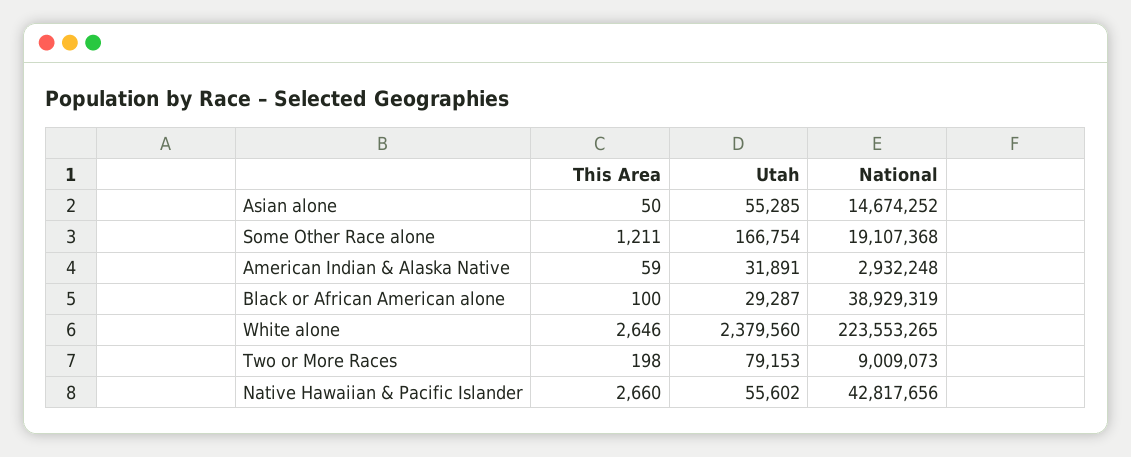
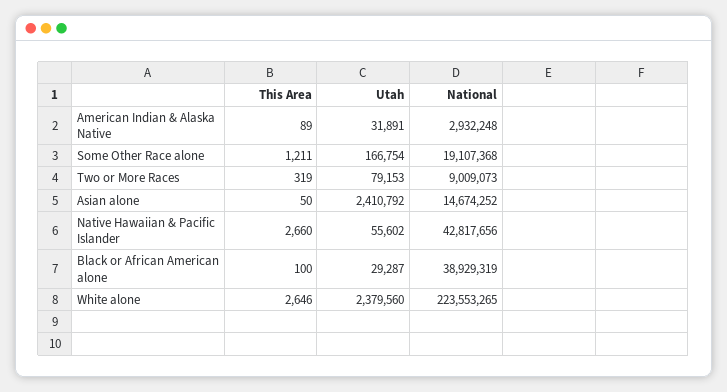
  {
    "This Area": {
      "Asian alone": 50,
      "Some Other Race alone": 1211,
-     "American Indian & Alaska Native": 59,
+     "American Indian & Alaska Native": 89,
      "Black or African American alone": 100,
      "White alone": 2646,
-     "Two or More Races": 198,
+     "Two or More Races": 319,
      "Native Hawaiian & Pacific Islander": 2660
    },
    "Utah": {
-     "Asian alone": 55285,
+     "Asian alone": 2410792,
      "Some Other Race alone": 166754,
      "American Indian & Alaska Native": 31891,
      "Black or African American alone": 29287,
      "White alone": 2379560,
      "Two or More Races": 79153,
      "Native Hawaiian & Pacific Islander": 55602
    },
    "National": {
      "Asian alone": 14674252,
      "Some Other Race alone": 19107368,
      "American Indian & Alaska Native": 2932248,
      "Black or African American alone": 38929319,
      "White alone": 223553265,
      "Two or More Races": 9009073,
      "Native Hawaiian & Pacific Islander": 42817656
    }
  }

